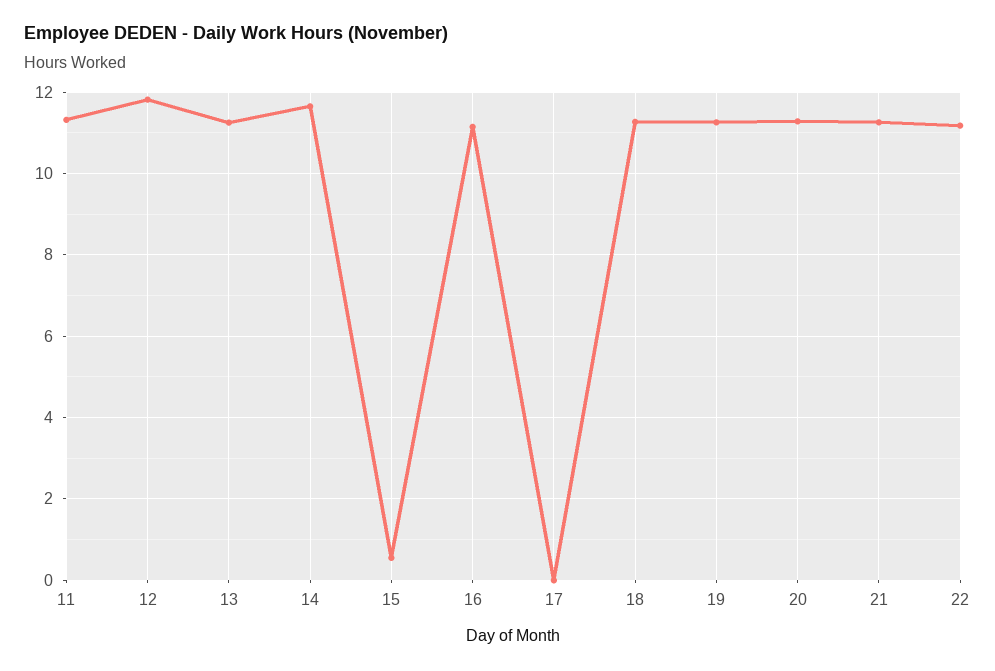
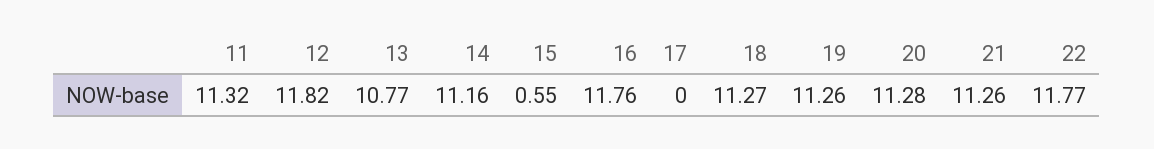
  {
    "11": 11.32,
    "12": 11.82,
-   "13": 11.2,
+   "13": 10.77,
-   "14": 11.6,
+   "14": 11.16,
    "15": 0.55,
-   "16": 11.2,
+   "16": 11.76,
    "17": 0,
    "18": 11.27,
    "19": 11.26,
    "20": 11.28,
    "21": 11.26,
-   "22": 11.2
+   "22": 11.77
  }

